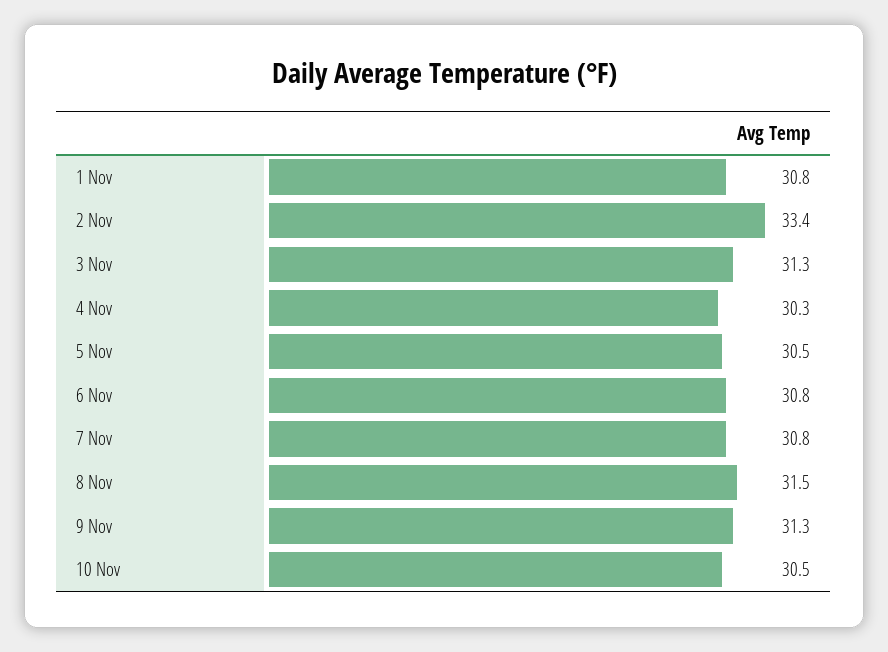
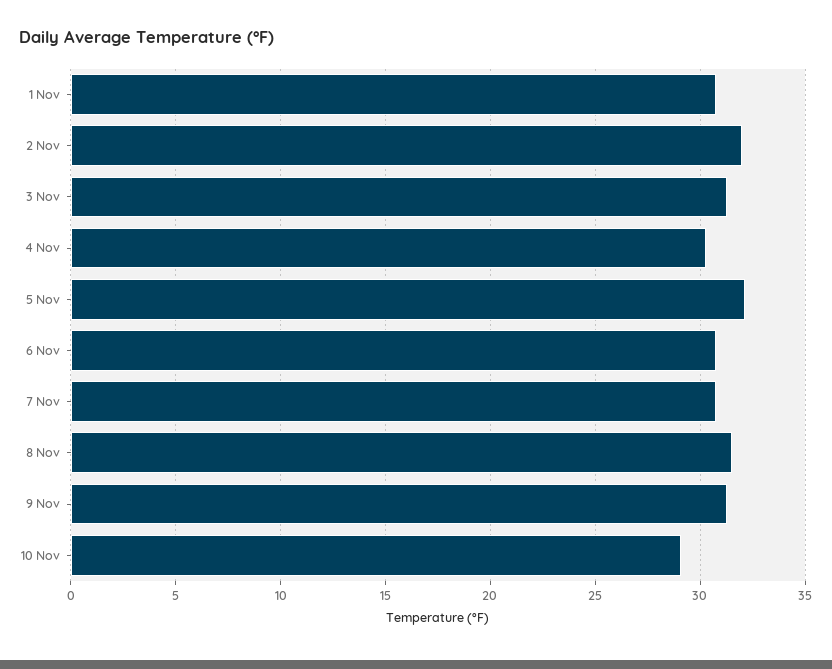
  {
    "1 Nov": 30.8,
-   "2 Nov": 33.4,
+   "2 Nov": 32,
    "3 Nov": 31.3,
    "4 Nov": 30.3,
-   "5 Nov": 30.5,
+   "5 Nov": 32,
    "6 Nov": 30.8,
    "7 Nov": 30.8,
    "8 Nov": 31.5,
    "9 Nov": 31.3,
-   "10 Nov": 30.5
+   "10 Nov": 29
  }

